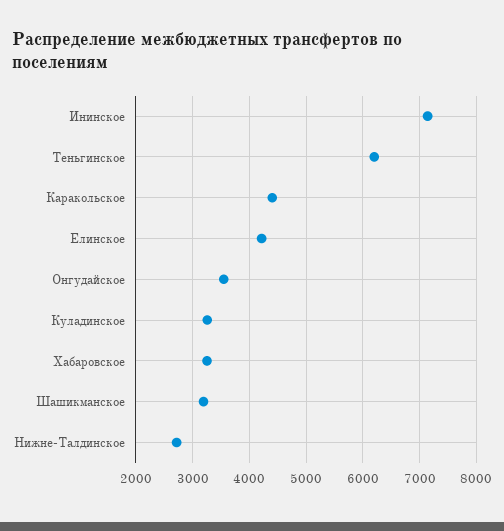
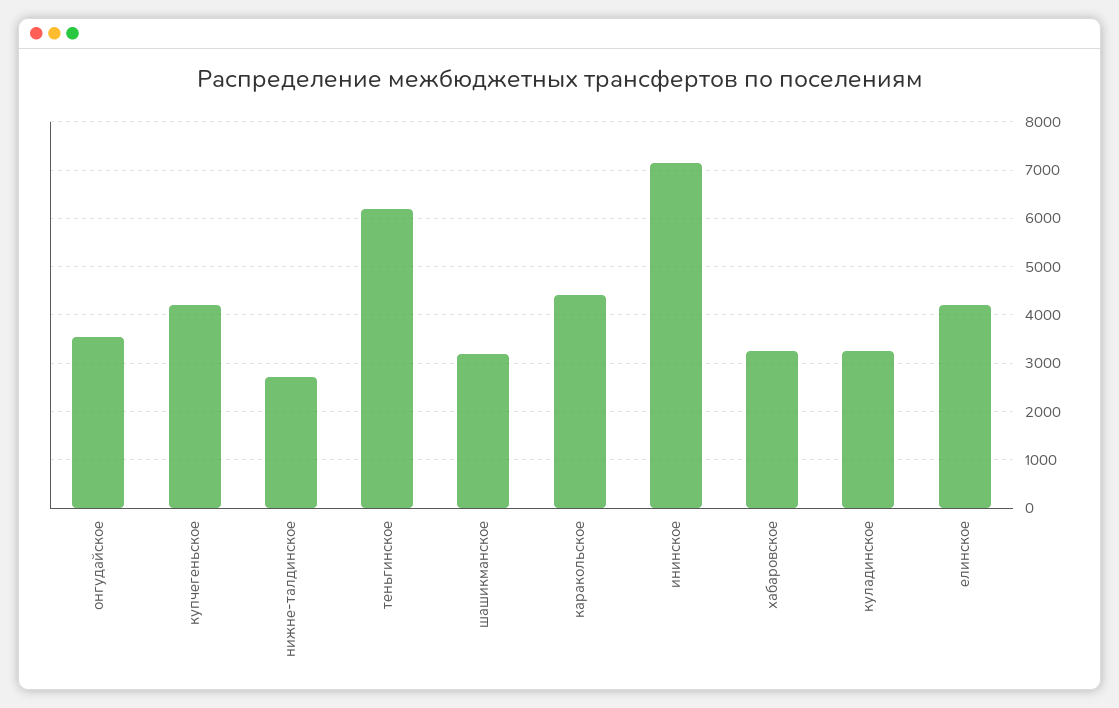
  {
    "Ининское": 7200,
    "Теньгинское": 6200,
    "Каракольское": 4400,
    "Елинское": 4200,
    "Онгудайское": 3600,
    "Куладинское": 3200,
    "Хабаровское": 3200,
    "Шашикманское": 3200,
-   "Нижне-Талдинское": 2800
+   "Нижне-Талдинское": 2800,
+   "купчегеньское": 4200
  }

